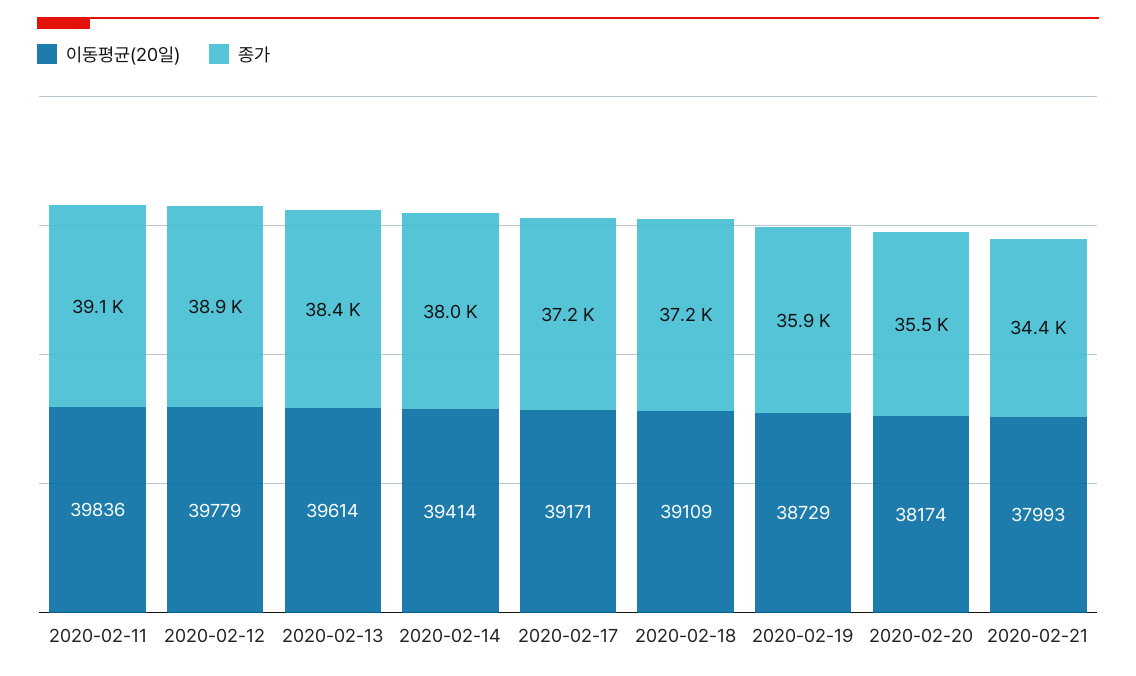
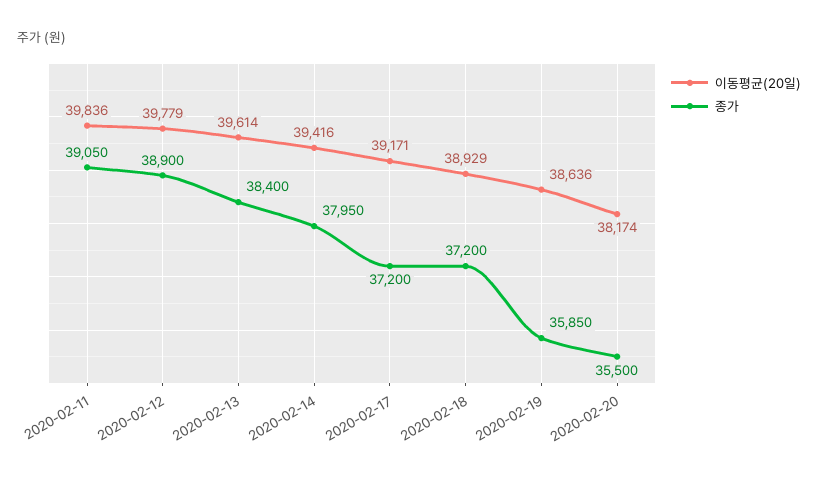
  {
    "이동평균(20일)": {
      "2020-02-11": 39836,
      "2020-02-12": 39779,
      "2020-02-13": 39614,
-     "2020-02-14": 39414,
+     "2020-02-14": 39416,
      "2020-02-17": 39171,
-     "2020-02-18": 39109,
+     "2020-02-18": 38929,
-     "2020-02-19": 38729,
+     "2020-02-19": 38636,
-     "2020-02-20": 38174,
+     "2020-02-20": 38174
-     "2020-02-21": 37993
    },
    "종가": {
      "2020-02-11": 39050,
      "2020-02-12": 38900,
      "2020-02-13": 38400,
      "2020-02-14": 37950,
      "2020-02-17": 37200,
      "2020-02-18": 37200,
      "2020-02-19": 35850,
-     "2020-02-20": 35500,
+     "2020-02-20": 35500
-     "2020-02-21": 34400
    }
  }

